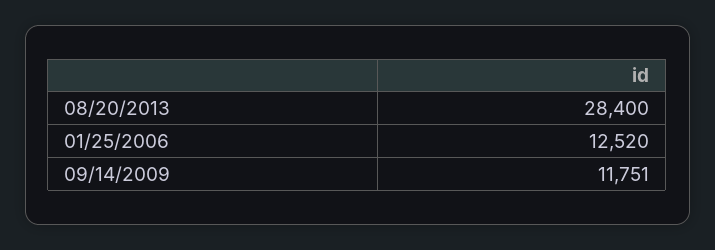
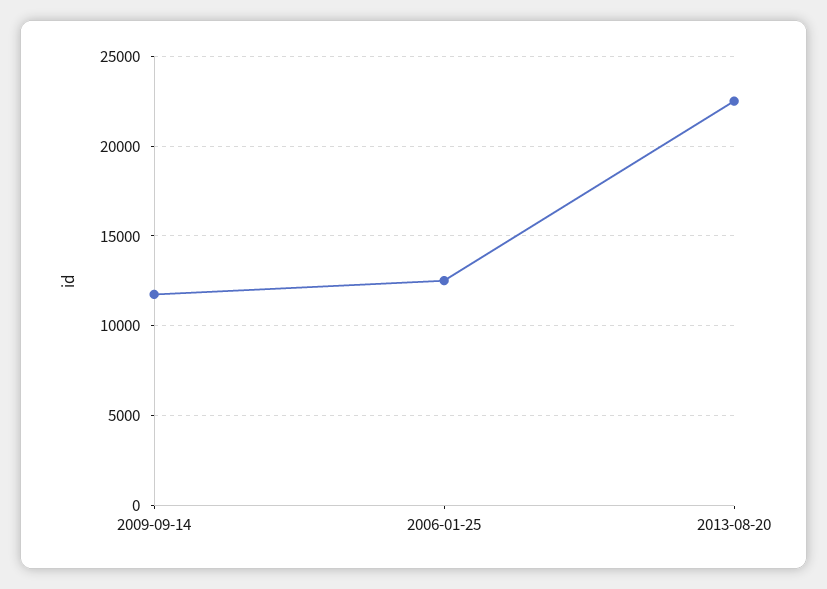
  {
-   "08/20/2013": 28400,
+   "08/20/2013": 22500,
    "01/25/2006": 12520,
    "09/14/2009": 11751
  }

